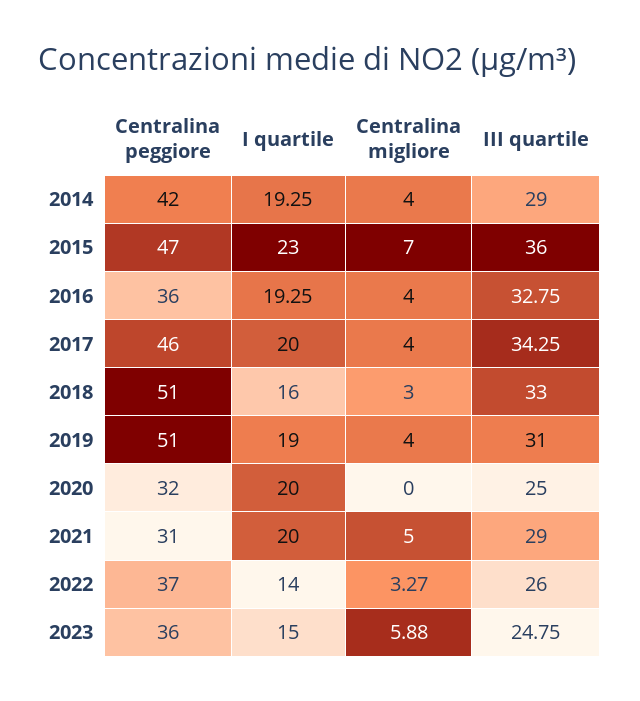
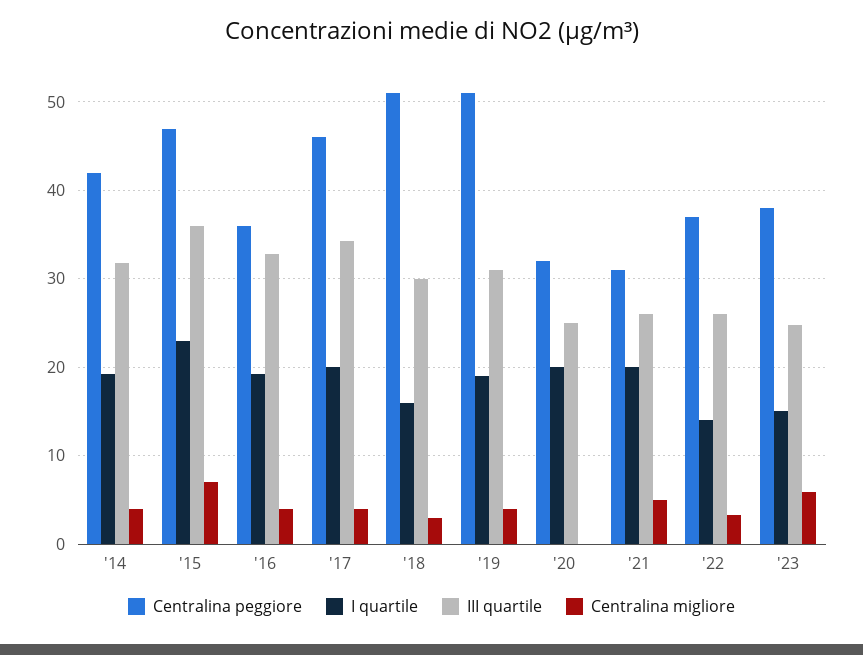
  {
    "Centralina peggiore": {
      "2014": 42,
      "2015": 47,
      "2016": 36,
      "2017": 46,
      "2018": 51,
      "2019": 51,
      "2020": 32,
      "2021": 31,
      "2022": 37,
-     "2023": 36
+     "2023": 38
    },
    "I quartile": {
      "2014": 19.25,
      "2015": 23,
      "2016": 19.25,
      "2017": 20,
      "2018": 16,
      "2019": 19,
      "2020": 20,
      "2021": 20,
      "2022": 14,
      "2023": 15
    },
    "Centralina migliore": {
      "2014": 4,
      "2015": 7,
      "2016": 4,
      "2017": 4,
      "2018": 3,
      "2019": 4,
      "2020": 0,
      "2021": 5,
      "2022": 3.27,
      "2023": 5.88
    },
    "III quartile": {
-     "2014": 29,
+     "2014": 32,
      "2015": 36,
      "2016": 32.75,
      "2017": 34.25,
-     "2018": 33,
+     "2018": 30,
      "2019": 31,
      "2020": 25,
-     "2021": 29,
+     "2021": 26,
      "2022": 26,
      "2023": 24.75
    }
  }

